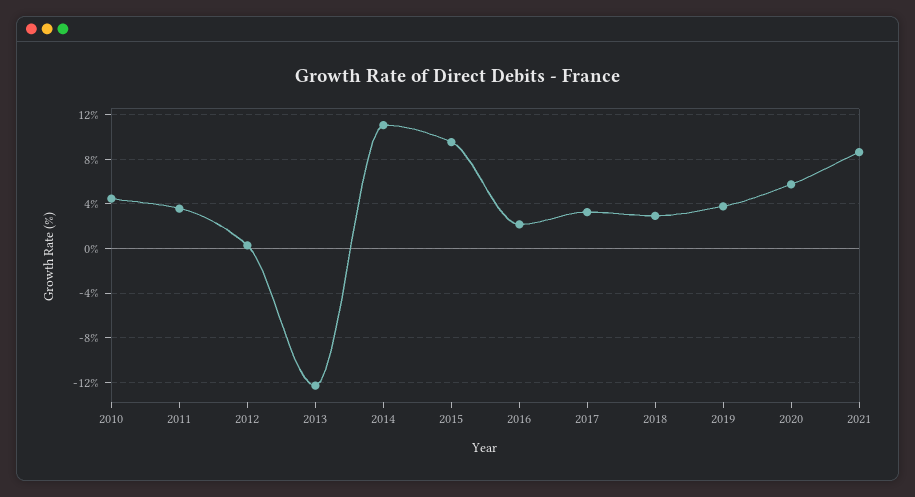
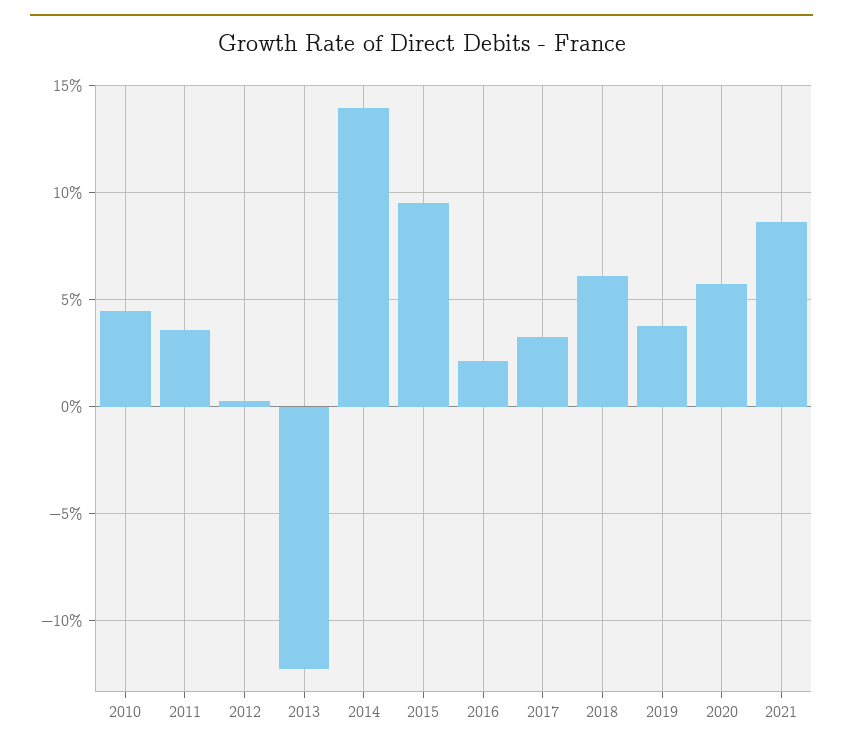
  {
    "2010": 4.5,
    "2011": 3.5,
    "2012": 0.5,
    "2013": -12.5,
-   "2014": 11,
+   "2014": 14,
    "2015": 9.5,
    "2016": 2,
    "2017": 3.5,
-   "2018": 3,
+   "2018": 6,
    "2019": 4,
    "2020": 6,
    "2021": 8.5
  }

